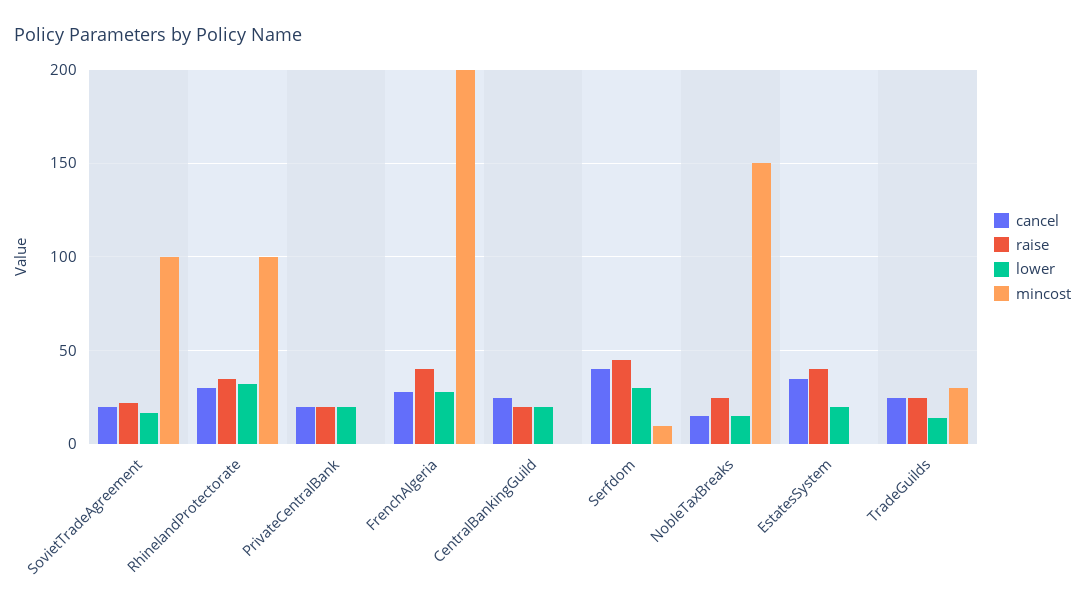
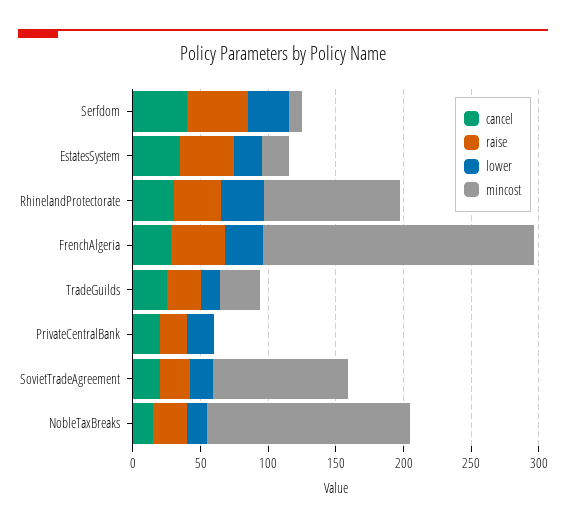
  {
    "cancel": {
      "SovietTradeAgreement": 20,
      "RhinelandProtectorate": 30,
      "PrivateCentralBank": 20,
      "FrenchAlgeria": 30,
-     "CentralBankingGuild": 25,
      "Serfdom": 40,
      "NobleTaxBreaks": 15,
      "EstatesSystem": 35,
      "TradeGuilds": 25
    },
    "raise": {
      "SovietTradeAgreement": 20,
      "RhinelandProtectorate": 35,
      "PrivateCentralBank": 20,
      "FrenchAlgeria": 40,
-     "CentralBankingGuild": 20,
      "Serfdom": 45,
      "NobleTaxBreaks": 25,
      "EstatesSystem": 40,
      "TradeGuilds": 25
    },
    "lower": {
      "SovietTradeAgreement": 15,
      "RhinelandProtectorate": 30,
      "PrivateCentralBank": 20,
      "FrenchAlgeria": 30,
-     "CentralBankingGuild": 20,
      "Serfdom": 30,
      "NobleTaxBreaks": 15,
      "EstatesSystem": 20,
      "TradeGuilds": 15
    },
    "mincost": {
      "SovietTradeAgreement": 100,
      "RhinelandProtectorate": 100,
      "PrivateCentralBank": 0,
      "FrenchAlgeria": 200,
-     "CentralBankingGuild": 0,
      "Serfdom": 10,
      "NobleTaxBreaks": 150,
-     "EstatesSystem": 0,
+     "EstatesSystem": 20,
      "TradeGuilds": 30
    }
  }

